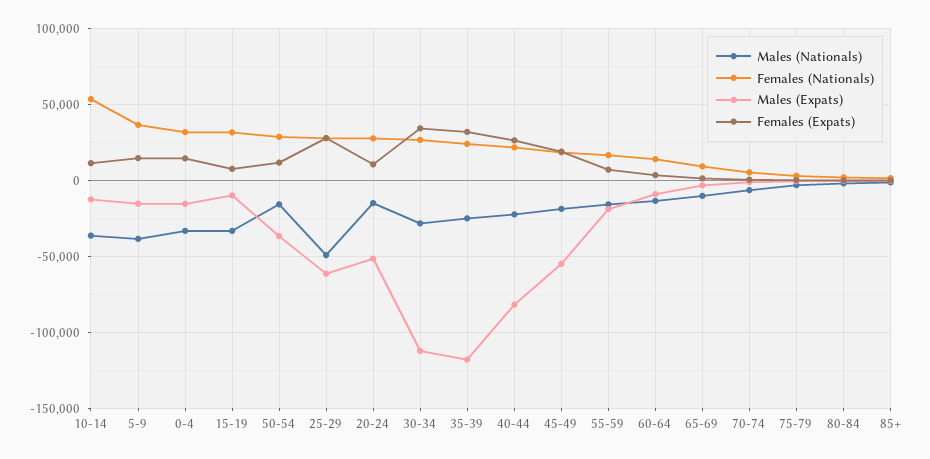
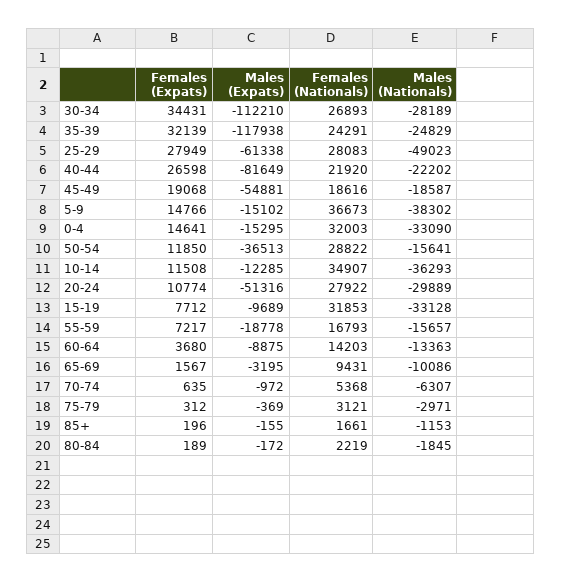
  {
    "Males (Nationals)": {
      "10-14": -36293,
      "5-9": -38302,
      "0-4": -33090,
      "15-19": -33128,
      "50-54": -15641,
      "25-29": -49023,
-     "20-24": -15000,
+     "20-24": -29889,
      "30-34": -28189,
      "35-39": -24829,
      "40-44": -22202,
      "45-49": -18587,
      "55-59": -15657,
      "60-64": -13363,
      "65-69": -10086,
      "70-74": -6307,
      "75-79": -2971,
      "80-84": -1845,
      "85+": -1153
    },
    "Females (Nationals)": {
-     "10-14": 55000,
+     "10-14": 34907,
      "5-9": 36673,
      "0-4": 32003,
      "15-19": 31853,
      "50-54": 28822,
      "25-29": 28083,
      "20-24": 27922,
      "30-34": 26893,
      "35-39": 24291,
      "40-44": 21920,
      "45-49": 18616,
      "55-59": 16793,
      "60-64": 14203,
      "65-69": 9431,
      "70-74": 5368,
      "75-79": 3121,
      "80-84": 2219,
      "85+": 1661
    },
    "Males (Expats)": {
      "10-14": -12285,
      "5-9": -15102,
      "0-4": -15295,
      "15-19": -9689,
      "50-54": -36513,
      "25-29": -61338,
      "20-24": -51316,
      "30-34": -112210,
      "35-39": -117938,
      "40-44": -81649,
      "45-49": -54881,
      "55-59": -18778,
      "60-64": -8875,
      "65-69": -3195,
      "70-74": -972,
      "75-79": -369,
      "80-84": -172,
      "85+": -155
    },
    "Females (Expats)": {
      "10-14": 11508,
      "5-9": 14766,
      "0-4": 14641,
      "15-19": 7712,
      "50-54": 11850,
      "25-29": 27949,
      "20-24": 10774,
      "30-34": 34431,
      "35-39": 32139,
      "40-44": 26598,
      "45-49": 19068,
      "55-59": 7217,
      "60-64": 3680,
      "65-69": 1567,
      "70-74": 635,
      "75-79": 312,
      "80-84": 189,
      "85+": 196
    }
  }

